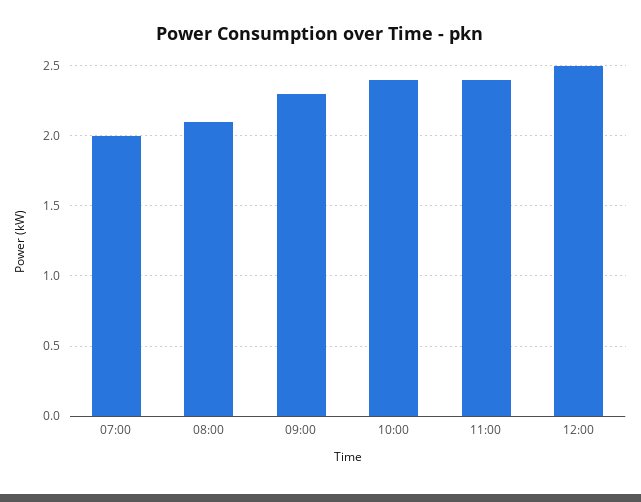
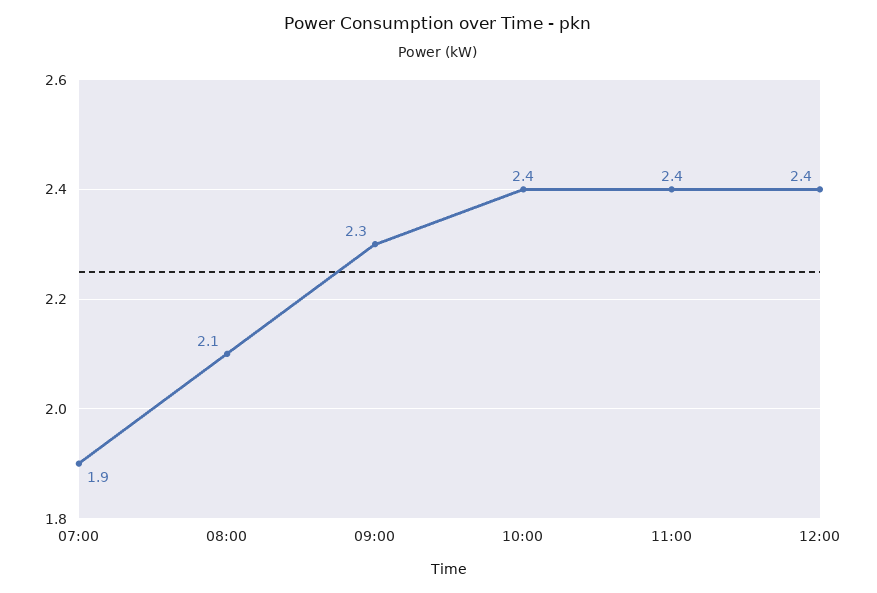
  {
-   "07:00": 2,
+   "07:00": 1.9,
    "08:00": 2.1,
    "09:00": 2.3,
    "10:00": 2.4,
    "11:00": 2.4,
-   "12:00": 2.5
+   "12:00": 2.4
  }

